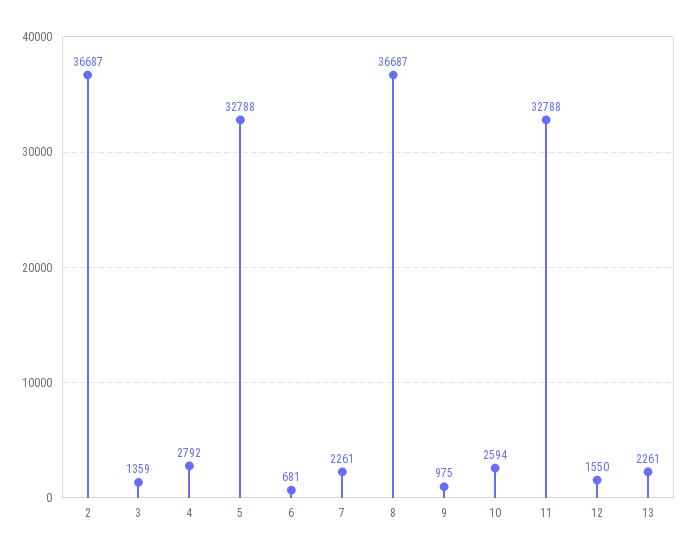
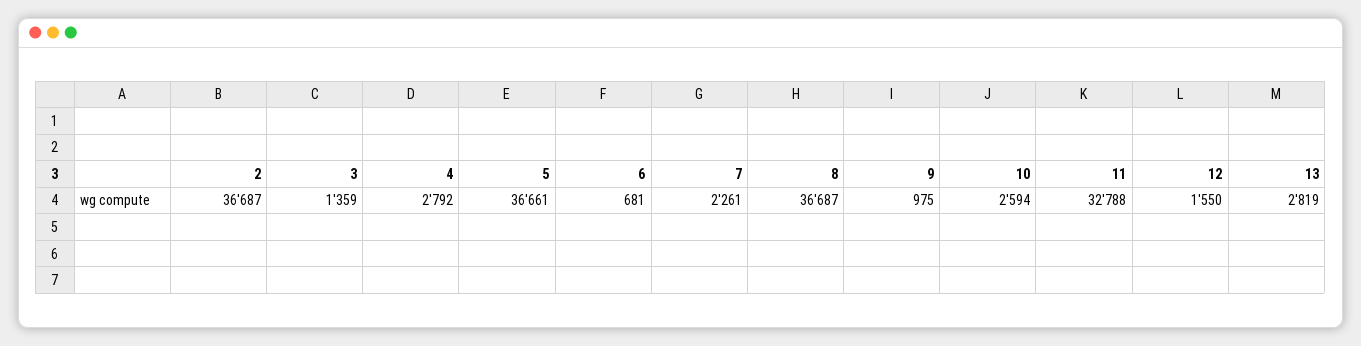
  {
    "2": 36687,
    "3": 1359,
    "4": 2792,
-   "5": 32788,
+   "5": 36661,
    "6": 681,
    "7": 2261,
    "8": 36687,
    "9": 975,
    "10": 2594,
    "11": 32788,
    "12": 1550,
-   "13": 2261
+   "13": 2819
  }

